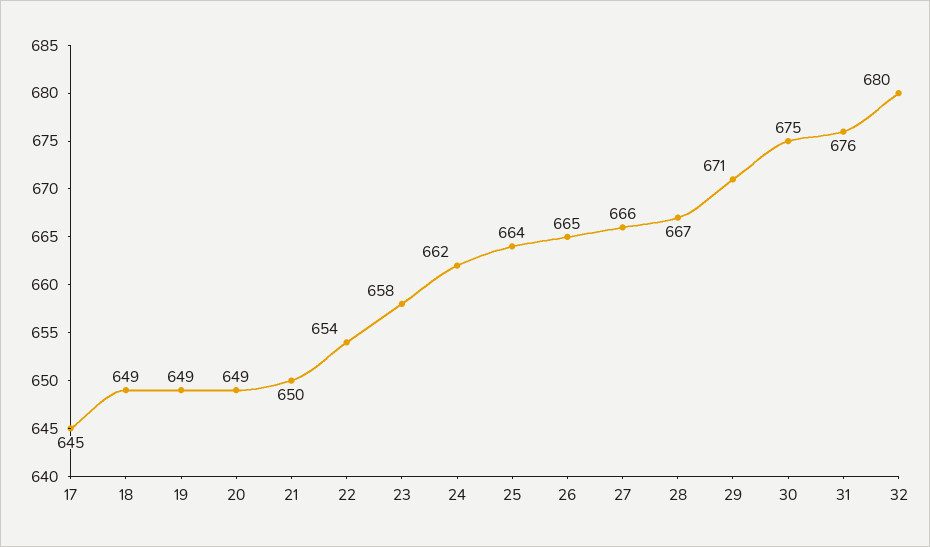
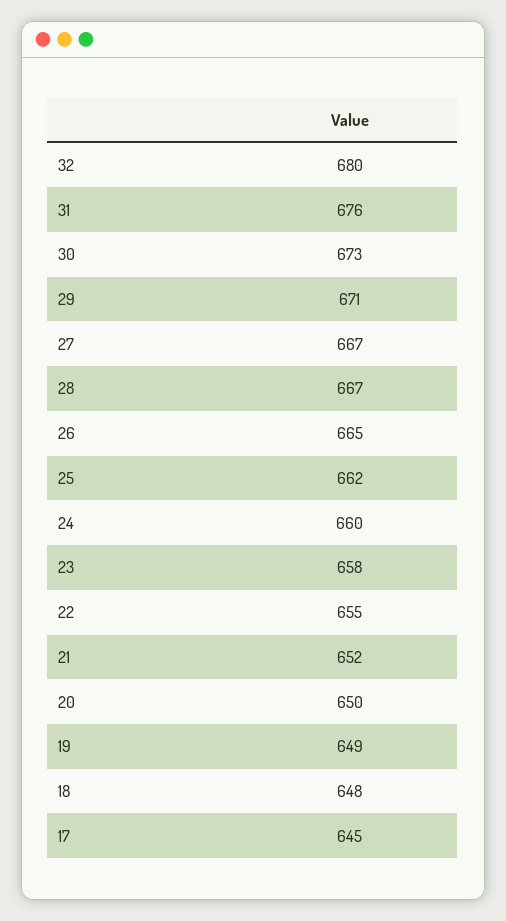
  {
    "17": 645,
-   "18": 649,
+   "18": 648,
    "19": 649,
-   "20": 649,
+   "20": 650,
-   "21": 650,
+   "21": 652,
-   "22": 654,
+   "22": 655,
    "23": 658,
-   "24": 662,
+   "24": 660,
-   "25": 664,
+   "25": 662,
    "26": 665,
-   "27": 666,
+   "27": 667,
    "28": 667,
    "29": 671,
-   "30": 675,
+   "30": 673,
    "31": 676,
    "32": 680
  }

